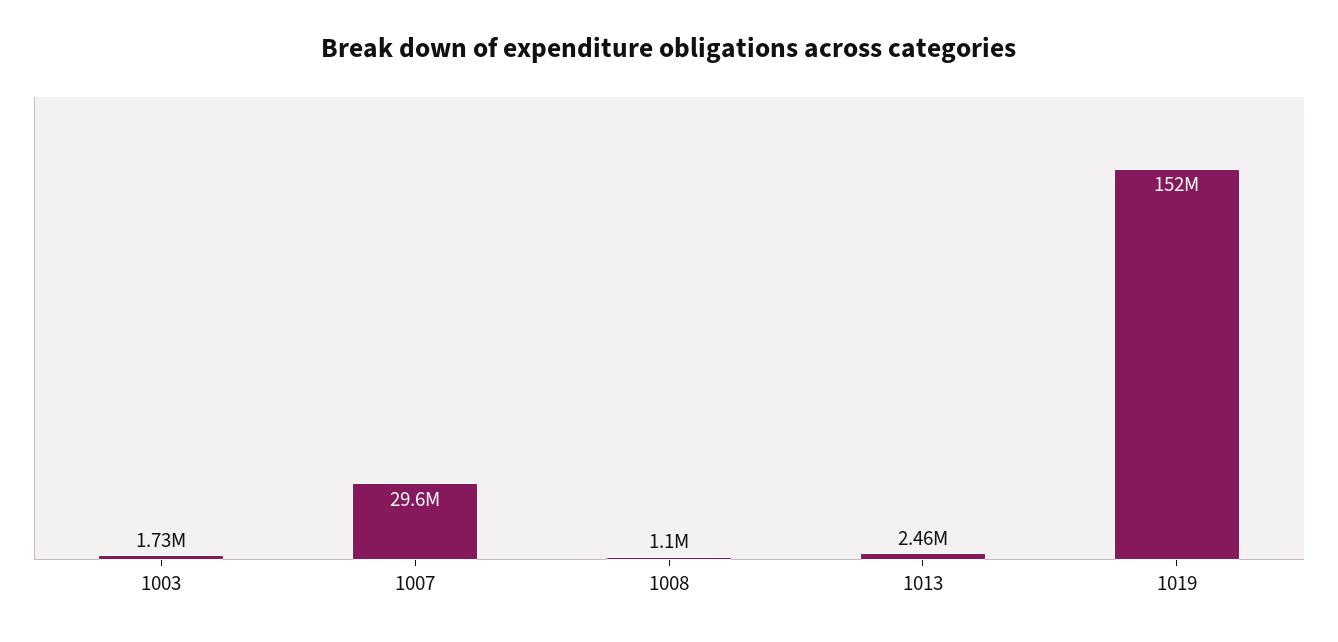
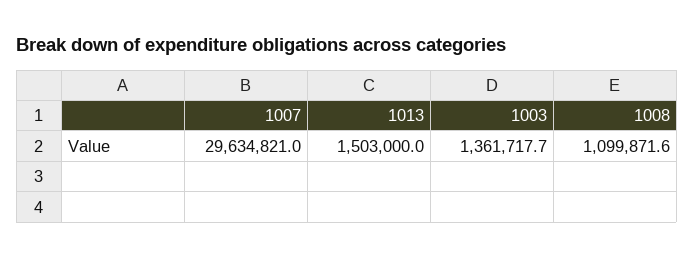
  {
-   "1003": 1730000,
+   "1003": 1361717.7,
    "1007": 29634821,
    "1008": 1099871.6,
-   "1013": 2460000,
+   "1013": 1503000
-   "1019": 152000000
  }

